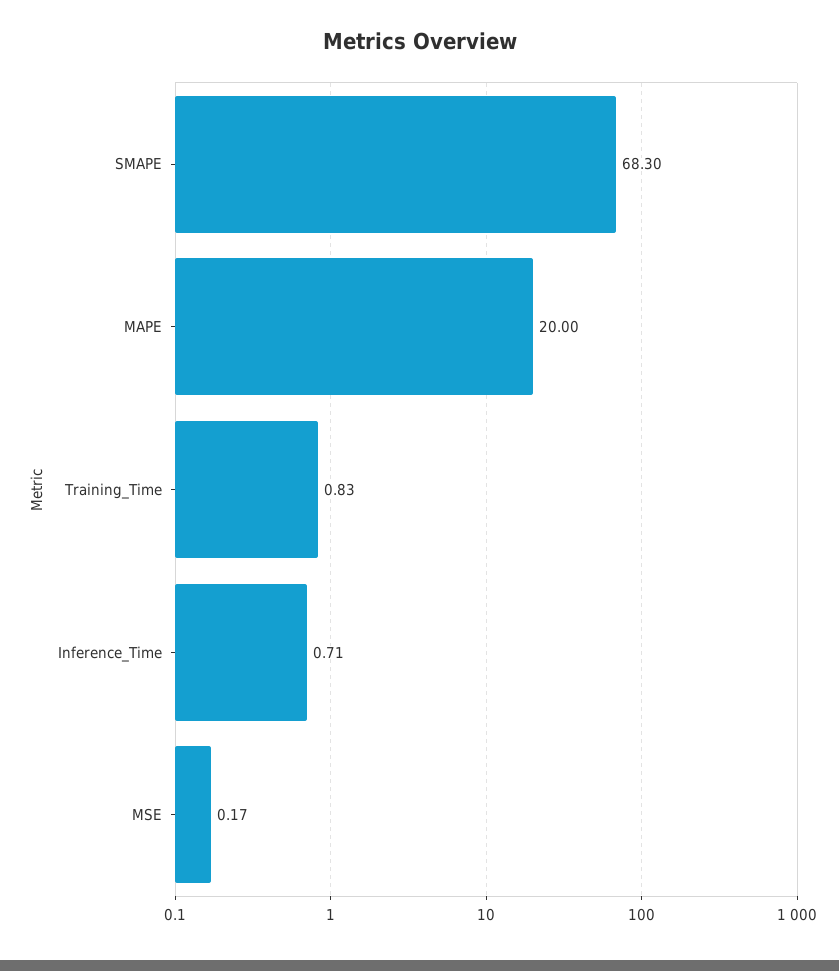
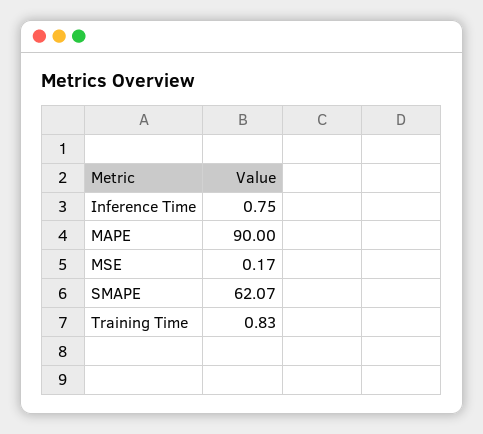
  {
-   "SMAPE": 68.3,
+   "SMAPE": 62.07,
-   "MAPE": 20,
+   "MAPE": 90,
    "Training_Time": 0.83,
-   "Inference_Time": 0.71,
+   "Inference_Time": 0.75,
    "MSE": 0.17
  }

